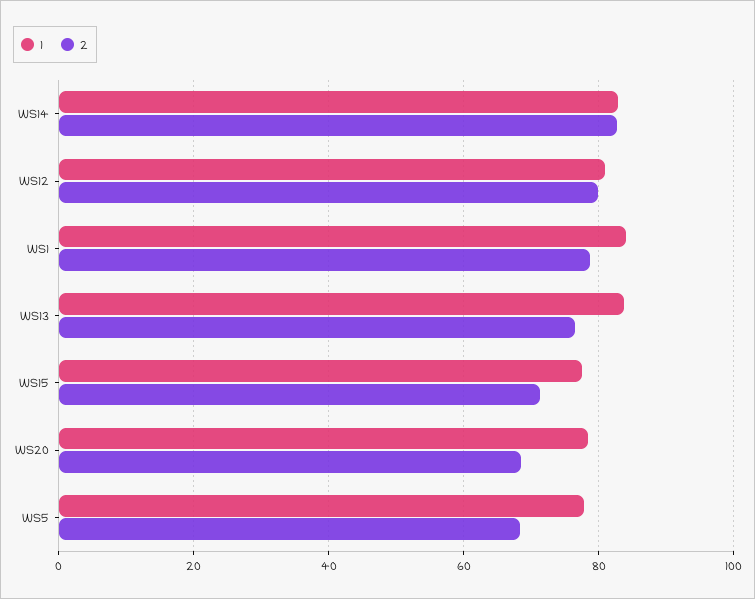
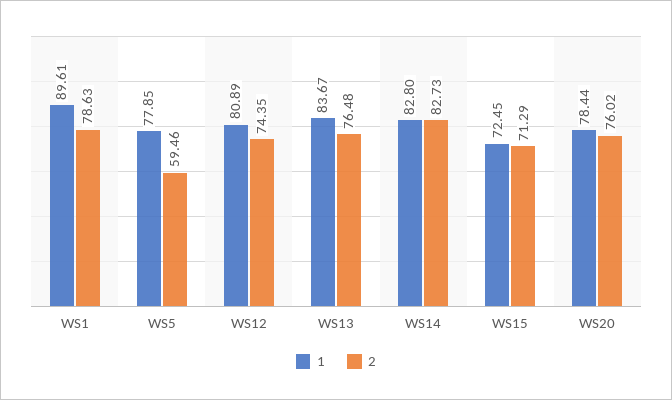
  {
    "1": {
      "WS14": 82.8,
      "WS12": 80.89,
-     "WS1": 84,
+     "WS1": 89.61,
      "WS13": 83.67,
-     "WS15": 78,
+     "WS15": 72.45,
      "WS20": 78.44,
      "WS5": 77.85
    },
    "2": {
      "WS14": 82.73,
-     "WS12": 80,
+     "WS12": 74.35,
      "WS1": 78.63,
      "WS13": 76.48,
      "WS15": 71.29,
-     "WS20": 68,
+     "WS20": 76.02,
-     "WS5": 68
+     "WS5": 59.46
    }
  }

